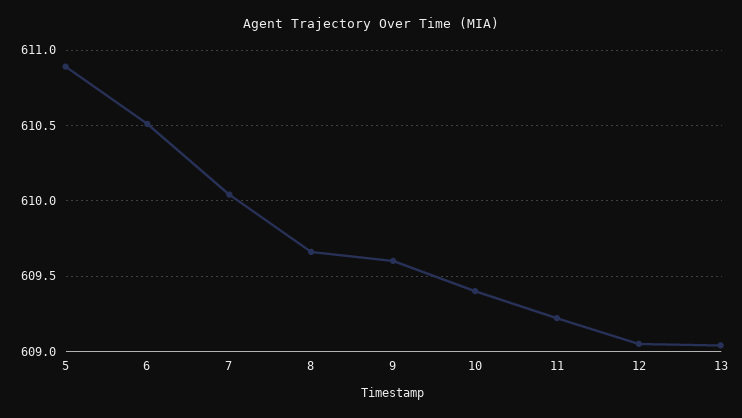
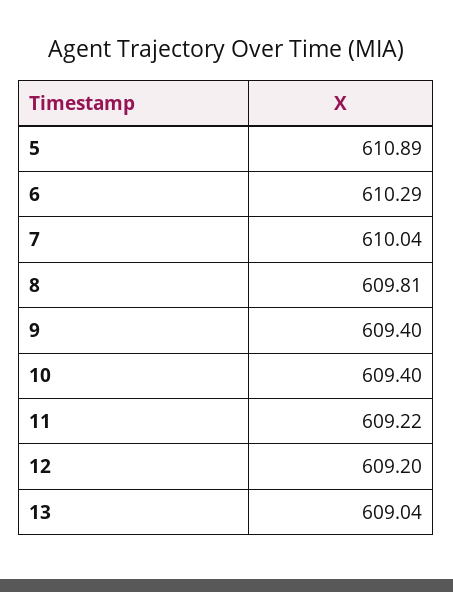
  {
    "5": 610.89,
-   "6": 610.5,
+   "6": 610.29,
    "7": 610.04,
-   "8": 609.65,
+   "8": 609.81,
-   "9": 609.6,
+   "9": 609.4,
    "10": 609.4,
    "11": 609.22,
-   "12": 609.05,
+   "12": 609.2,
    "13": 609.04
  }

